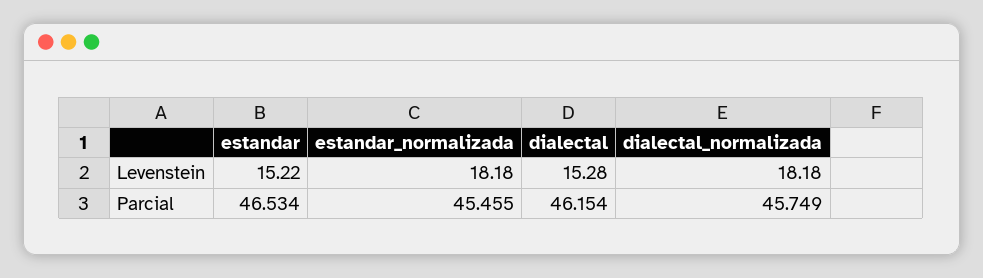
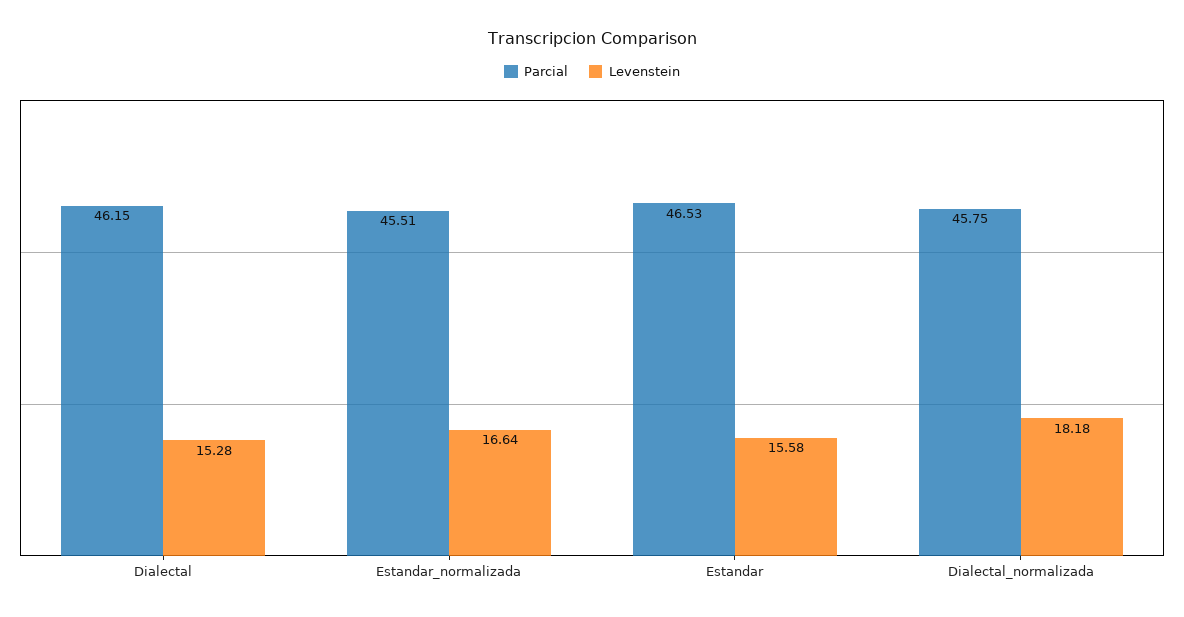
  {
    "Levenstein": {
-     "estandar": 15.22,
+     "estandar": 15.58,
-     "estandar_normalizada": 18.18,
+     "estandar_normalizada": 16.64,
      "dialectal": 15.28,
      "dialectal_normalizada": 18.18
    },
    "Parcial": {
      "estandar": 46.534,
-     "estandar_normalizada": 45.455,
+     "estandar_normalizada": 45.51,
      "dialectal": 46.154,
      "dialectal_normalizada": 45.749
    }
  }

